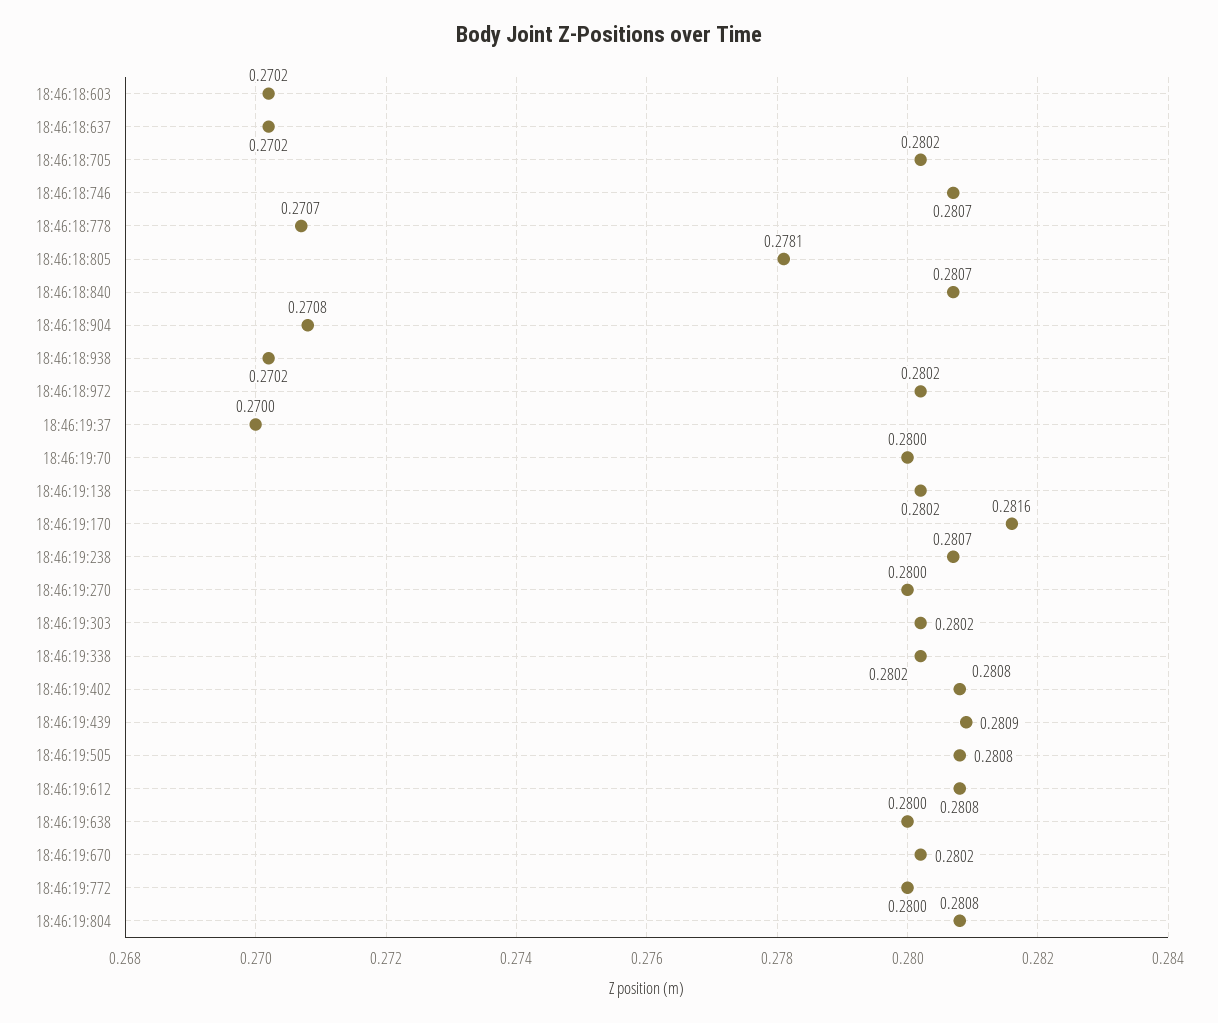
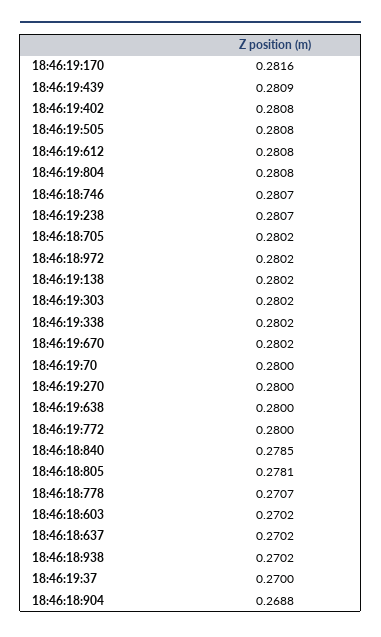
  {
    "18:46:18:603": 0.2702,
    "18:46:18:637": 0.2702,
    "18:46:18:705": 0.2802,
    "18:46:18:746": 0.2807,
    "18:46:18:778": 0.2707,
    "18:46:18:805": 0.2781,
-   "18:46:18:840": 0.2807,
+   "18:46:18:840": 0.2785,
-   "18:46:18:904": 0.2708,
+   "18:46:18:904": 0.2688,
    "18:46:18:938": 0.2702,
    "18:46:18:972": 0.2802,
    "18:46:19:37": 0.27,
    "18:46:19:70": 0.28,
    "18:46:19:138": 0.2802,
    "18:46:19:170": 0.2816,
    "18:46:19:238": 0.2807,
    "18:46:19:270": 0.28,
    "18:46:19:303": 0.2802,
    "18:46:19:338": 0.2802,
    "18:46:19:402": 0.2808,
    "18:46:19:439": 0.2809,
    "18:46:19:505": 0.2808,
    "18:46:19:612": 0.2808,
    "18:46:19:638": 0.28,
    "18:46:19:670": 0.2802,
    "18:46:19:772": 0.28,
    "18:46:19:804": 0.2808
  }

